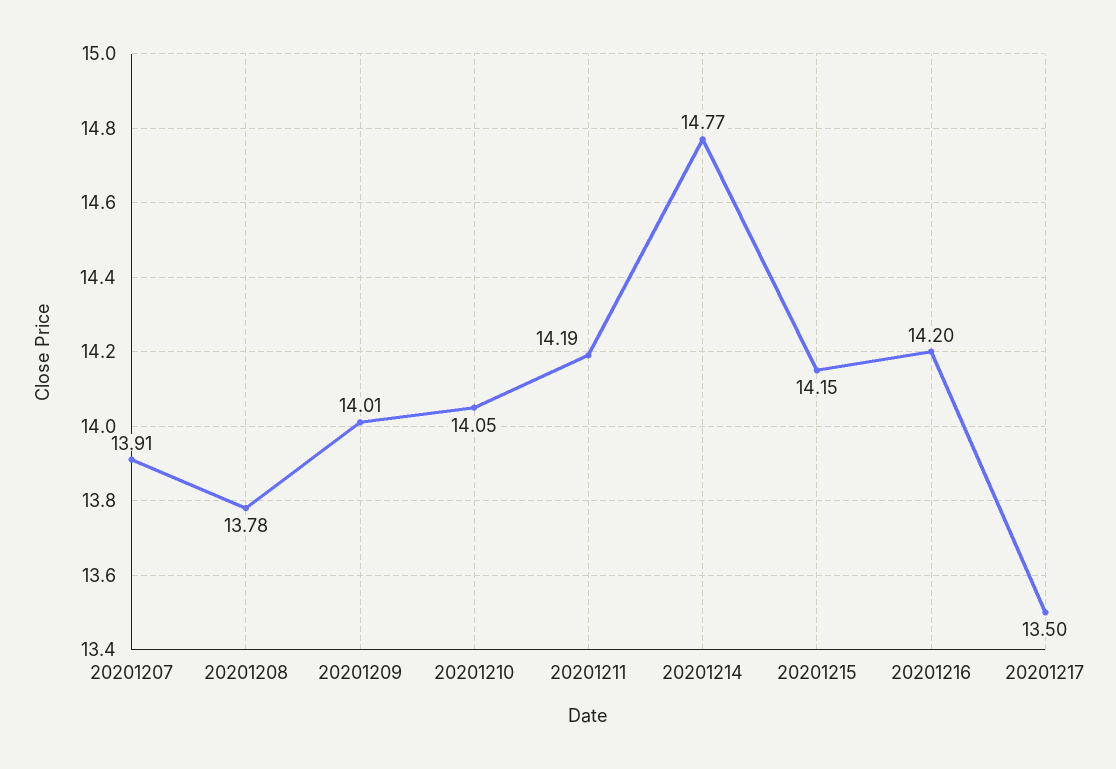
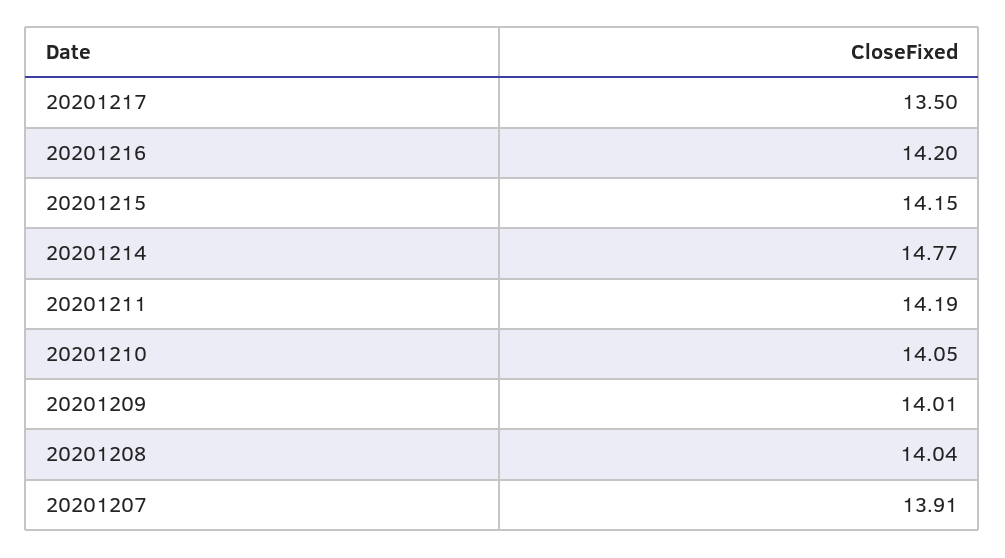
  {
    "20201207": 13.91,
-   "20201208": 13.78,
+   "20201208": 14.04,
    "20201209": 14.01,
    "20201210": 14.05,
    "20201211": 14.19,
    "20201214": 14.77,
    "20201215": 14.15,
    "20201216": 14.2,
    "20201217": 13.5
  }

